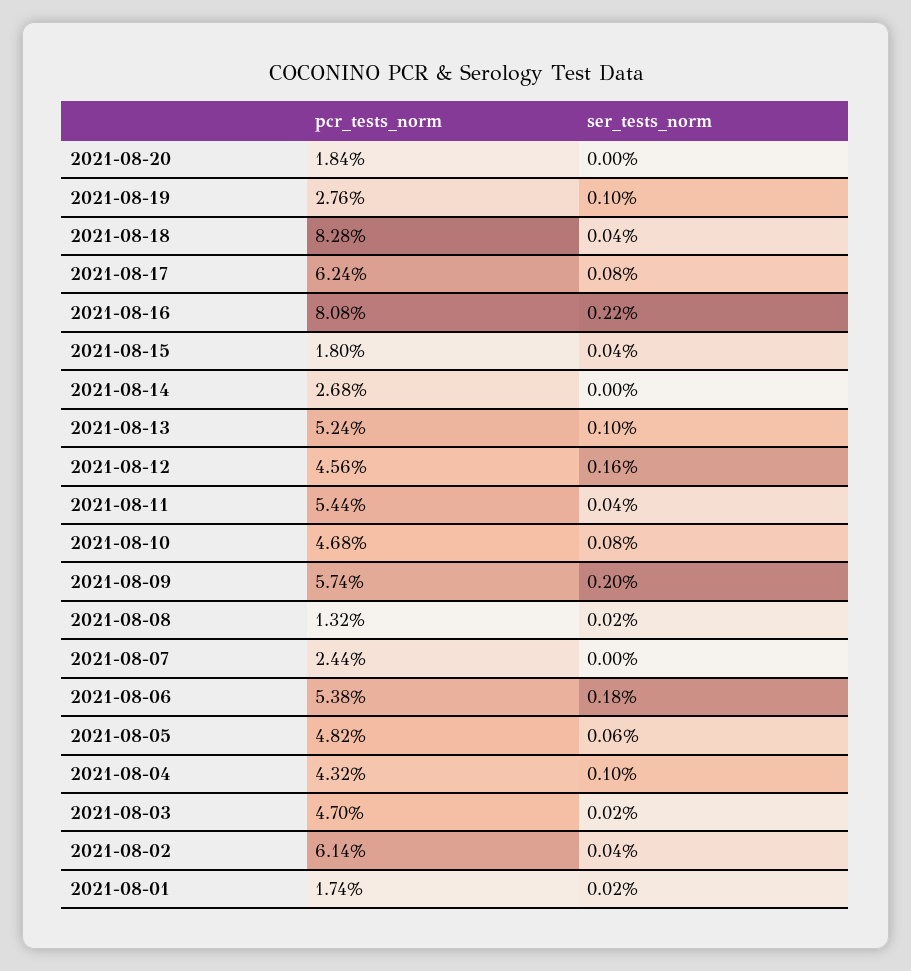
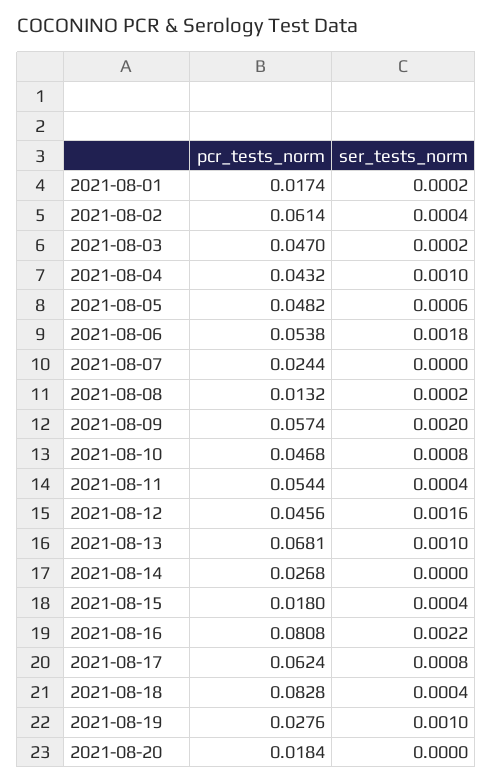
  {
    "pcr_tests_norm": {
      "2021-08-20": 0.0184,
      "2021-08-19": 0.0276,
      "2021-08-18": 0.0828,
      "2021-08-17": 0.0624,
      "2021-08-16": 0.0808,
      "2021-08-15": 0.018,
      "2021-08-14": 0.0268,
-     "2021-08-13": 0.0524,
+     "2021-08-13": 0.0681,
      "2021-08-12": 0.0456,
      "2021-08-11": 0.0544,
      "2021-08-10": 0.0468,
      "2021-08-09": 0.0574,
      "2021-08-08": 0.0132,
      "2021-08-07": 0.0244,
      "2021-08-06": 0.0538,
      "2021-08-05": 0.0482,
      "2021-08-04": 0.0432,
      "2021-08-03": 0.047,
      "2021-08-02": 0.0614,
      "2021-08-01": 0.0174
    },
    "ser_tests_norm": {
      "2021-08-20": 0,
      "2021-08-19": 0.001,
      "2021-08-18": 0.0004,
      "2021-08-17": 0.0008,
      "2021-08-16": 0.0022,
      "2021-08-15": 0.0004,
      "2021-08-14": 0,
      "2021-08-13": 0.001,
      "2021-08-12": 0.0016,
      "2021-08-11": 0.0004,
      "2021-08-10": 0.0008,
      "2021-08-09": 0.002,
      "2021-08-08": 0.0002,
      "2021-08-07": 0,
      "2021-08-06": 0.0018,
      "2021-08-05": 0.0006,
      "2021-08-04": 0.001,
      "2021-08-03": 0.0002,
      "2021-08-02": 0.0004,
      "2021-08-01": 0.0002
    }
  }

